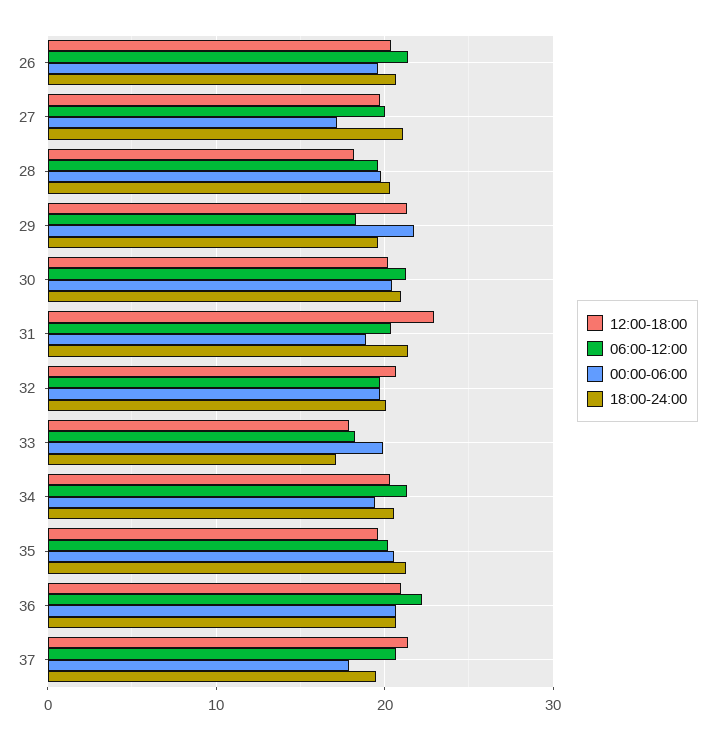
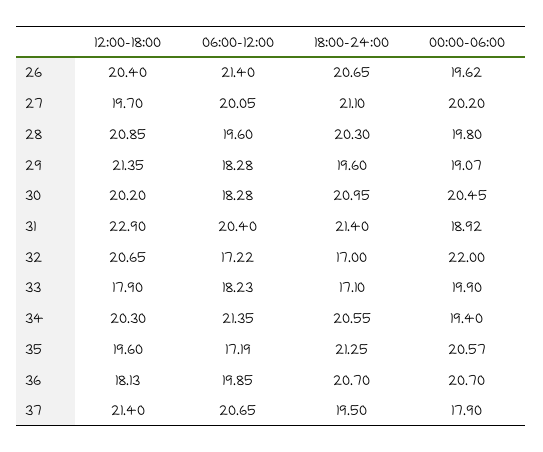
  {
    "12:00-18:00": {
      "26": 20.4,
      "27": 19.7,
-     "28": 18,
+     "28": 20.85,
      "29": 21.35,
      "30": 20.2,
      "31": 22.9,
      "32": 20.65,
      "33": 17.9,
      "34": 20.3,
      "35": 19.6,
-     "36": 21,
+     "36": 18.13,
      "37": 21.4
    },
    "06:00-12:00": {
      "26": 21.4,
      "27": 20.05,
      "28": 19.6,
      "29": 18.28,
-     "30": 21,
+     "30": 18.28,
      "31": 20.4,
-     "32": 20,
+     "32": 17.22,
      "33": 18.23,
      "34": 21.35,
-     "35": 20,
+     "35": 17.19,
-     "36": 22,
+     "36": 19.85,
      "37": 20.65
    },
    "00:00-06:00": {
      "26": 19.62,
-     "27": 17,
+     "27": 20.2,
      "28": 19.8,
-     "29": 22,
+     "29": 19.07,
      "30": 20.45,
      "31": 18.92,
-     "32": 20,
+     "32": 22,
      "33": 19.9,
      "34": 19.4,
      "35": 20.57,
      "36": 20.7,
      "37": 17.9
    },
    "18:00-24:00": {
      "26": 20.65,
      "27": 21.1,
      "28": 20.3,
      "29": 19.6,
      "30": 20.95,
      "31": 21.4,
-     "32": 20,
+     "32": 17,
      "33": 17.1,
      "34": 20.55,
      "35": 21.25,
      "36": 20.7,
      "37": 19.5
    }
  }

